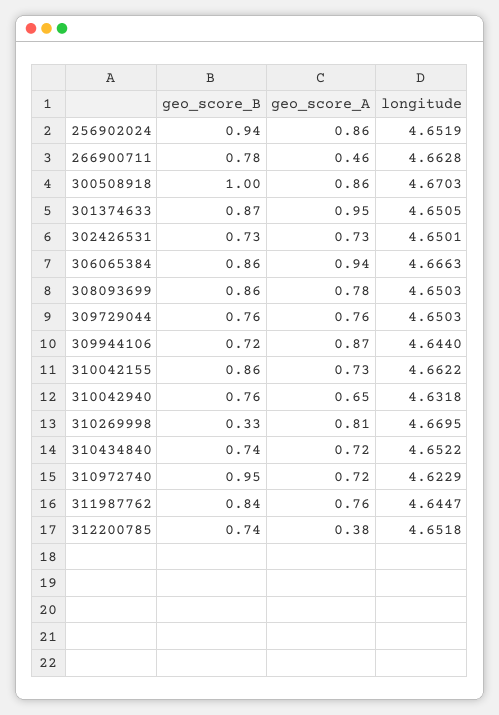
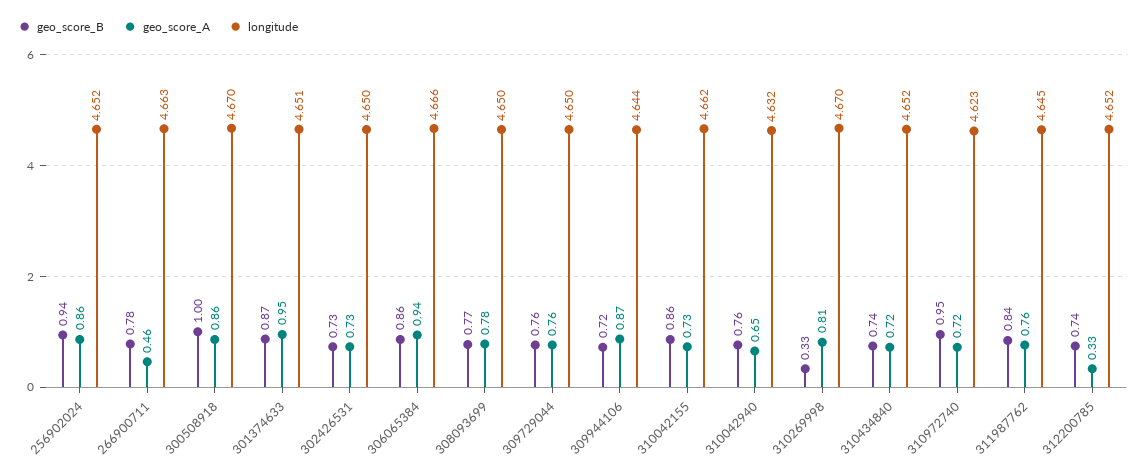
  {
    "geo_score_B": {
      "256902024": 0.94,
      "266900711": 0.78,
      "300508918": 1,
      "301374633": 0.87,
      "302426531": 0.73,
      "306065384": 0.86,
-     "308093699": 0.86,
+     "308093699": 0.77,
      "309729044": 0.76,
      "309944106": 0.72,
      "310042155": 0.86,
      "310042940": 0.76,
      "310269998": 0.33,
      "310434840": 0.74,
      "310972740": 0.95,
      "311987762": 0.84,
      "312200785": 0.74
    },
    "geo_score_A": {
      "256902024": 0.86,
      "266900711": 0.46,
      "300508918": 0.86,
      "301374633": 0.95,
      "302426531": 0.73,
      "306065384": 0.94,
      "308093699": 0.78,
      "309729044": 0.76,
      "309944106": 0.87,
      "310042155": 0.73,
      "310042940": 0.65,
      "310269998": 0.81,
      "310434840": 0.72,
      "310972740": 0.72,
      "311987762": 0.76,
-     "312200785": 0.38
+     "312200785": 0.33
    },
    "longitude": {
      "256902024": 4.6519,
      "266900711": 4.6628,
      "300508918": 4.6703,
      "301374633": 4.6505,
      "302426531": 4.6501,
      "306065384": 4.6663,
      "308093699": 4.6503,
      "309729044": 4.6503,
      "309944106": 4.644,
      "310042155": 4.6622,
      "310042940": 4.6318,
      "310269998": 4.6695,
      "310434840": 4.6522,
      "310972740": 4.6229,
      "311987762": 4.6447,
      "312200785": 4.6518
    }
  }

